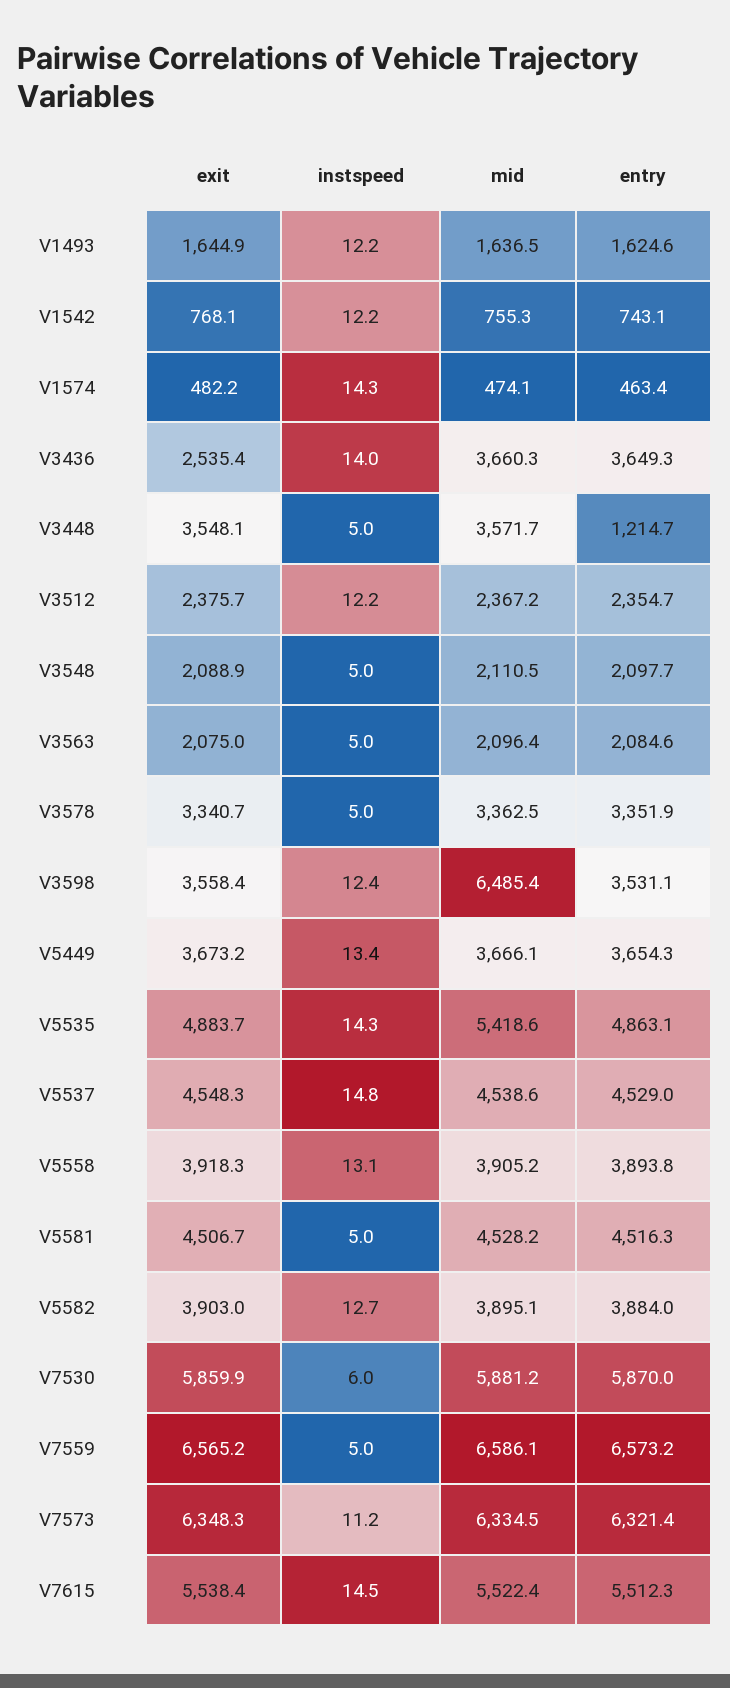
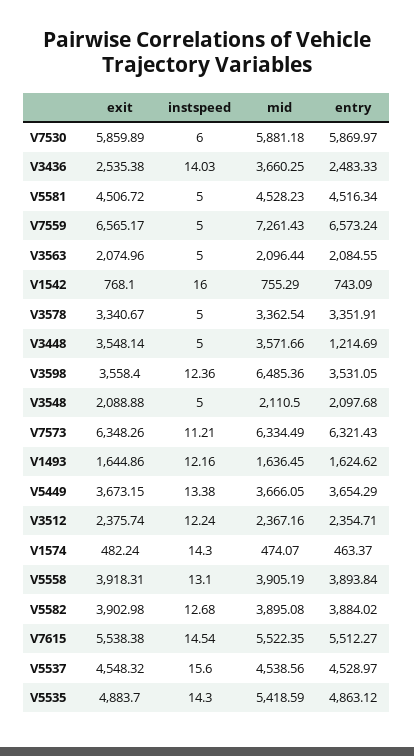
  {
    "exit": {
      "V1493": 1644.86,
      "V1542": 768.1,
      "V1574": 482.24,
      "V3436": 2535.38,
      "V3448": 3548.14,
      "V3512": 2375.74,
      "V3548": 2088.88,
      "V3563": 2074.96,
      "V3578": 3340.67,
      "V3598": 3558.4,
      "V5449": 3673.15,
      "V5535": 4883.7,
      "V5537": 4548.32,
      "V5558": 3918.31,
      "V5581": 4506.72,
      "V5582": 3902.98,
      "V7530": 5859.89,
      "V7559": 6565.17,
      "V7573": 6348.26,
      "V7615": 5538.38
    },
    "instspeed": {
      "V1493": 12.16,
-     "V1542": 12.2,
+     "V1542": 16,
      "V1574": 14.3,
      "V3436": 14.03,
      "V3448": 5,
      "V3512": 12.24,
      "V3548": 5,
      "V3563": 5,
      "V3578": 5,
      "V3598": 12.36,
      "V5449": 13.38,
      "V5535": 14.3,
-     "V5537": 14.8,
+     "V5537": 15.6,
      "V5558": 13.1,
      "V5581": 5,
      "V5582": 12.68,
      "V7530": 6,
      "V7559": 5,
      "V7573": 11.21,
      "V7615": 14.54
    },
    "mid": {
      "V1493": 1636.45,
      "V1542": 755.29,
      "V1574": 474.07,
      "V3436": 3660.25,
      "V3448": 3571.66,
      "V3512": 2367.16,
      "V3548": 2110.5,
      "V3563": 2096.44,
      "V3578": 3362.54,
      "V3598": 6485.36,
      "V5449": 3666.05,
      "V5535": 5418.59,
      "V5537": 4538.56,
      "V5558": 3905.19,
      "V5581": 4528.23,
      "V5582": 3895.08,
      "V7530": 5881.18,
-     "V7559": 6586.1,
+     "V7559": 7261.43,
      "V7573": 6334.49,
      "V7615": 5522.35
    },
    "entry": {
      "V1493": 1624.62,
      "V1542": 743.09,
      "V1574": 463.37,
-     "V3436": 3649.3,
+     "V3436": 2483.33,
      "V3448": 1214.69,
      "V3512": 2354.71,
      "V3548": 2097.68,
      "V3563": 2084.55,
      "V3578": 3351.91,
      "V3598": 3531.05,
      "V5449": 3654.29,
      "V5535": 4863.12,
      "V5537": 4528.97,
      "V5558": 3893.84,
      "V5581": 4516.34,
      "V5582": 3884.02,
      "V7530": 5869.97,
      "V7559": 6573.24,
      "V7573": 6321.43,
      "V7615": 5512.27
    }
  }

